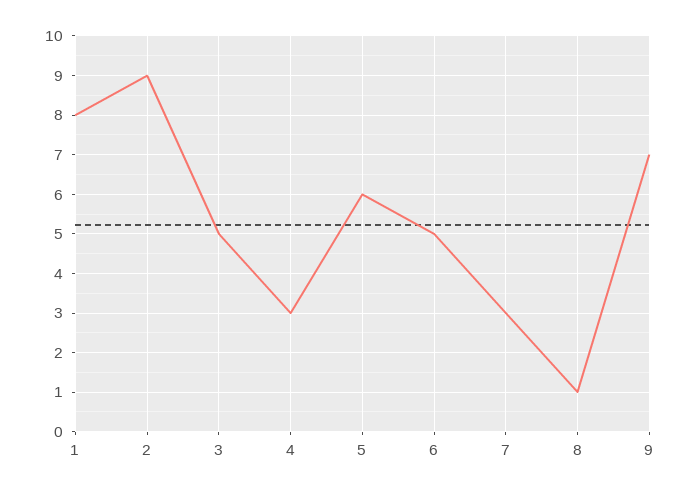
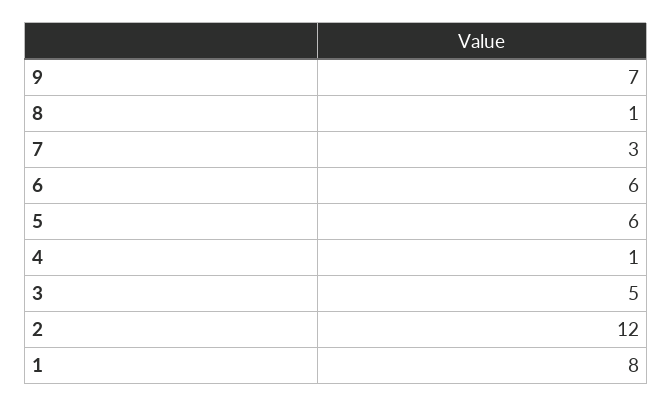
  {
    "1": 8,
-   "2": 9,
+   "2": 12,
    "3": 5,
-   "4": 3,
+   "4": 1,
    "5": 6,
-   "6": 5,
+   "6": 6,
    "7": 3,
    "8": 1,
    "9": 7
  }

